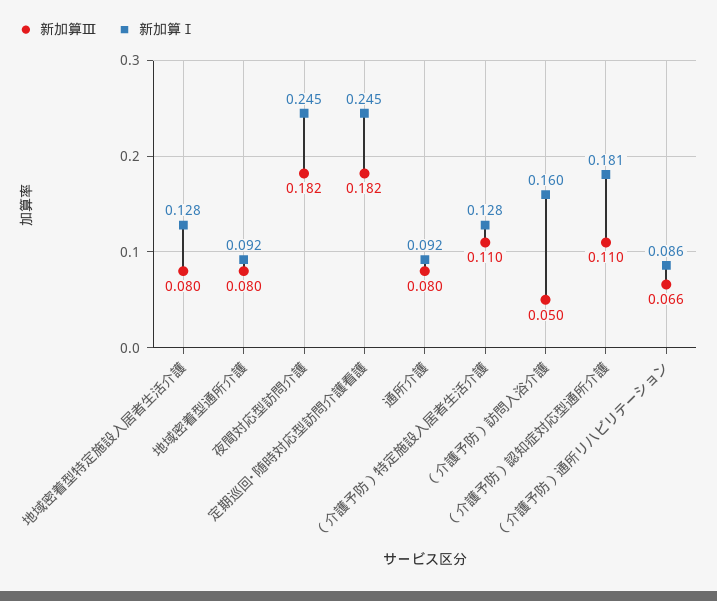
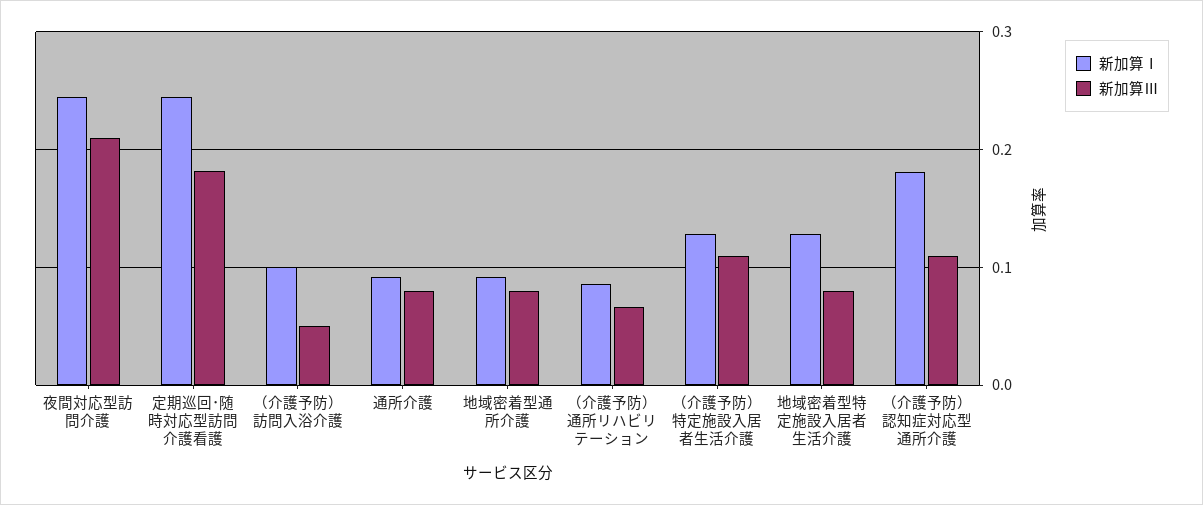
  {
    "新加算Ⅲ": {
      "地域密着型特定施設入居者生活介護": 0.08,
      "地域密着型通所介護": 0.08,
-     "夜間対応型訪問介護": 0.182,
+     "夜間対応型訪問介護": 0.21,
      "定期巡回･随時対応型訪問介護看護": 0.182,
      "通所介護": 0.08,
      "（介護予防）特定施設入居者生活介護": 0.11,
      "（介護予防）訪問入浴介護": 0.05,
      "（介護予防）認知症対応型通所介護": 0.11,
      "（介護予防）通所リハビリテーション": 0.066
    },
    "新加算Ⅰ": {
      "地域密着型特定施設入居者生活介護": 0.128,
      "地域密着型通所介護": 0.092,
      "夜間対応型訪問介護": 0.245,
      "定期巡回･随時対応型訪問介護看護": 0.245,
      "通所介護": 0.092,
      "（介護予防）特定施設入居者生活介護": 0.128,
-     "（介護予防）訪問入浴介護": 0.16,
+     "（介護予防）訪問入浴介護": 0.1,
      "（介護予防）認知症対応型通所介護": 0.181,
      "（介護予防）通所リハビリテーション": 0.086
    }
  }

